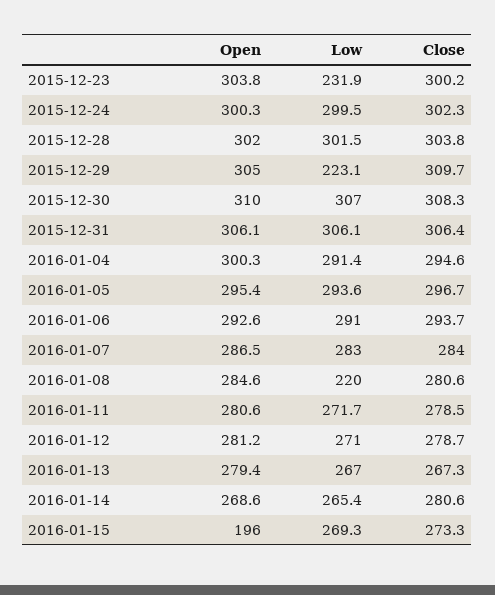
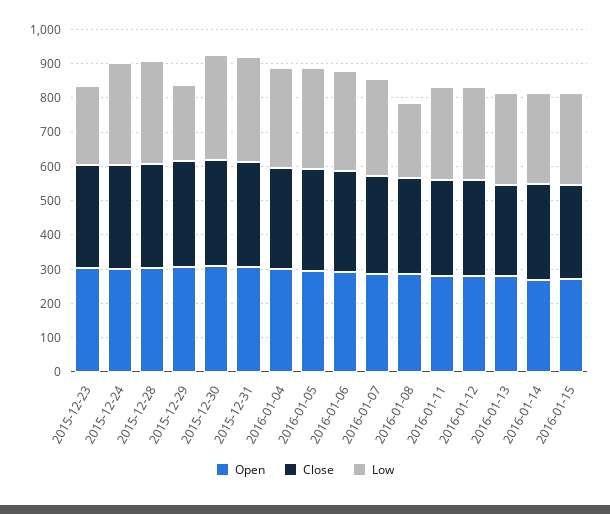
  {
    "Open": {
      "2015-12-23": 303.8,
      "2015-12-24": 300.3,
      "2015-12-28": 302,
      "2015-12-29": 305,
      "2015-12-30": 310,
      "2015-12-31": 306.1,
      "2016-01-04": 300.3,
      "2016-01-05": 295.4,
      "2016-01-06": 292.6,
      "2016-01-07": 286.5,
      "2016-01-08": 284.6,
      "2016-01-11": 280.6,
      "2016-01-12": 281.2,
      "2016-01-13": 279.4,
      "2016-01-14": 268.6,
-     "2016-01-15": 196
+     "2016-01-15": 275
    },
    "Low": {
      "2015-12-23": 231.9,
      "2015-12-24": 299.5,
      "2015-12-28": 301.5,
      "2015-12-29": 223.1,
      "2015-12-30": 307,
      "2015-12-31": 306.1,
      "2016-01-04": 291.4,
      "2016-01-05": 293.6,
      "2016-01-06": 291,
      "2016-01-07": 283,
      "2016-01-08": 220,
      "2016-01-11": 271.7,
      "2016-01-12": 271,
      "2016-01-13": 267,
      "2016-01-14": 265.4,
      "2016-01-15": 269.3
    },
    "Close": {
      "2015-12-23": 300.2,
      "2015-12-24": 302.3,
      "2015-12-28": 303.8,
      "2015-12-29": 309.7,
      "2015-12-30": 308.3,
      "2015-12-31": 306.4,
      "2016-01-04": 294.6,
      "2016-01-05": 296.7,
      "2016-01-06": 293.7,
      "2016-01-07": 284,
      "2016-01-08": 280.6,
      "2016-01-11": 278.5,
      "2016-01-12": 278.7,
      "2016-01-13": 267.3,
      "2016-01-14": 280.6,
      "2016-01-15": 273.3
    }
  }

